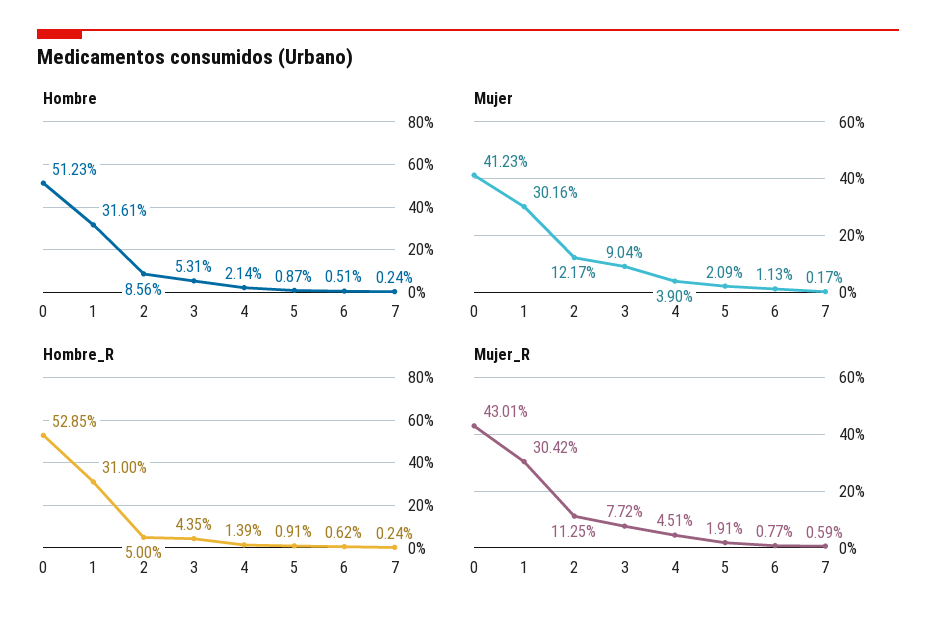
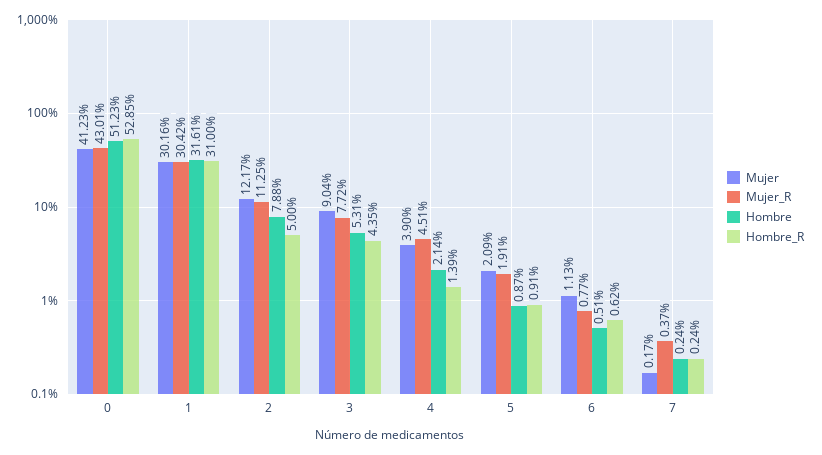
  {
    "Hombre": {
      "0": 51.23,
      "1": 31.61,
-     "2": 8.56,
+     "2": 7.88,
      "3": 5.31,
      "4": 2.14,
      "5": 0.87,
      "6": 0.51,
      "7": 0.24
    },
    "Mujer": {
      "0": 41.23,
      "1": 30.16,
      "2": 12.17,
      "3": 9.04,
      "4": 3.9,
      "5": 2.09,
      "6": 1.13,
      "7": 0.17
    },
    "Hombre_R": {
      "0": 52.85,
      "1": 31,
      "2": 5,
      "3": 4.35,
      "4": 1.39,
      "5": 0.91,
      "6": 0.62,
      "7": 0.24
    },
    "Mujer_R": {
      "0": 43.01,
      "1": 30.42,
      "2": 11.25,
      "3": 7.72,
      "4": 4.51,
      "5": 1.91,
      "6": 0.77,
-     "7": 0.59
+     "7": 0.37
    }
  }

